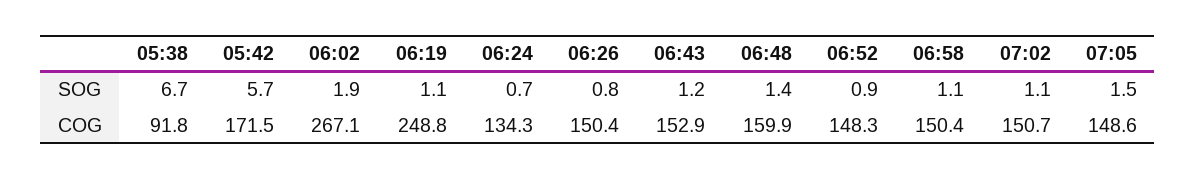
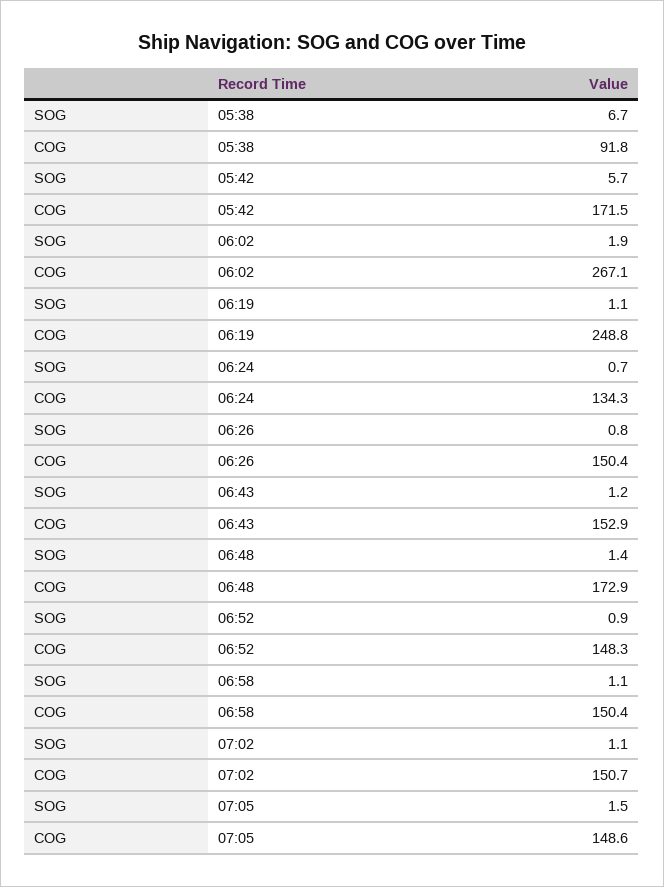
  {
    "05:38": {
      "SOG": 6.7,
      "COG": 91.8
    },
    "05:42": {
      "SOG": 5.7,
      "COG": 171.5
    },
    "06:02": {
      "SOG": 1.9,
      "COG": 267.1
    },
    "06:19": {
      "SOG": 1.1,
      "COG": 248.8
    },
    "06:24": {
      "SOG": 0.7,
      "COG": 134.3
    },
    "06:26": {
      "SOG": 0.8,
      "COG": 150.4
    },
    "06:43": {
      "SOG": 1.2,
      "COG": 152.9
    },
    "06:48": {
      "SOG": 1.4,
-     "COG": 159.9
+     "COG": 172.9
    },
    "06:52": {
      "SOG": 0.9,
      "COG": 148.3
    },
    "06:58": {
      "SOG": 1.1,
      "COG": 150.4
    },
    "07:02": {
      "SOG": 1.1,
      "COG": 150.7
    },
    "07:05": {
      "SOG": 1.5,
      "COG": 148.6
    }
  }

